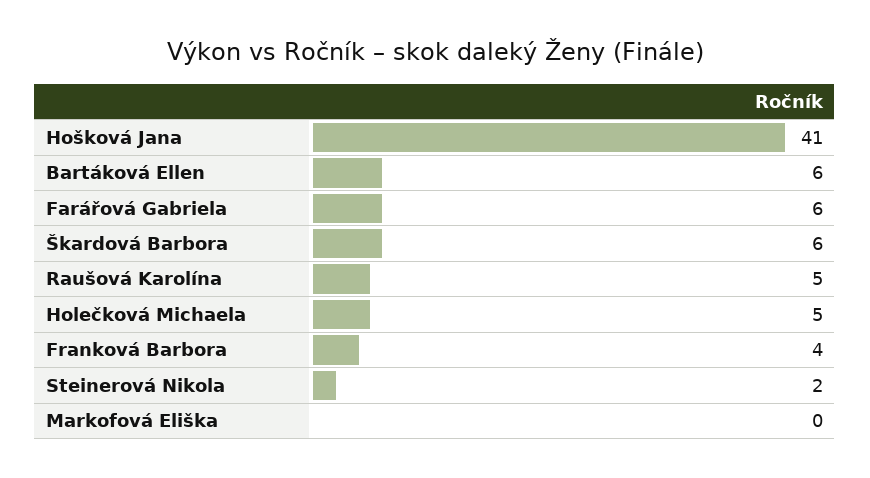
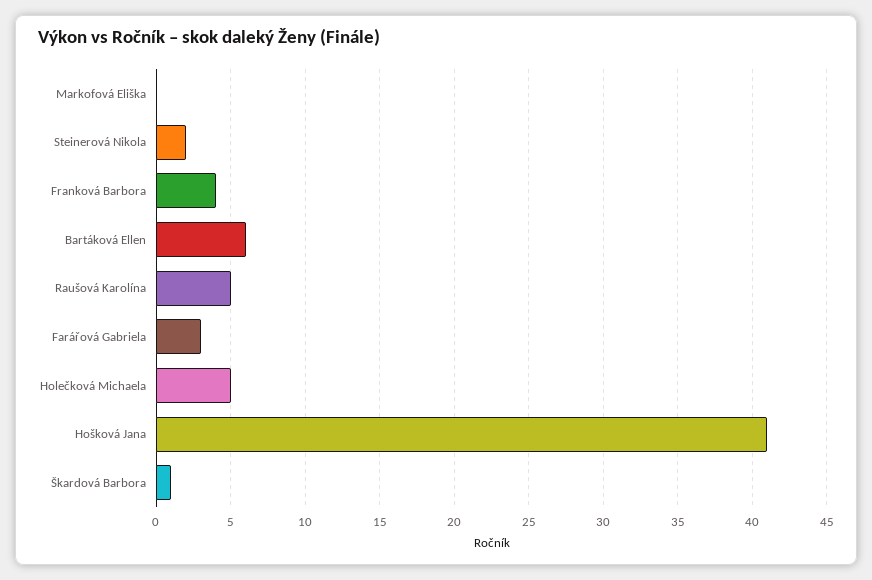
  {
    "Hošková Jana": 41,
    "Bartáková Ellen": 6,
-   "Farářová Gabriela": 6,
+   "Farářová Gabriela": 3,
-   "Škardová Barbora": 6,
+   "Škardová Barbora": 1,
    "Raušová Karolína": 5,
    "Holečková Michaela": 5,
    "Franková Barbora": 4,
    "Steinerová Nikola": 2,
    "Markofová Eliška": 0
  }

